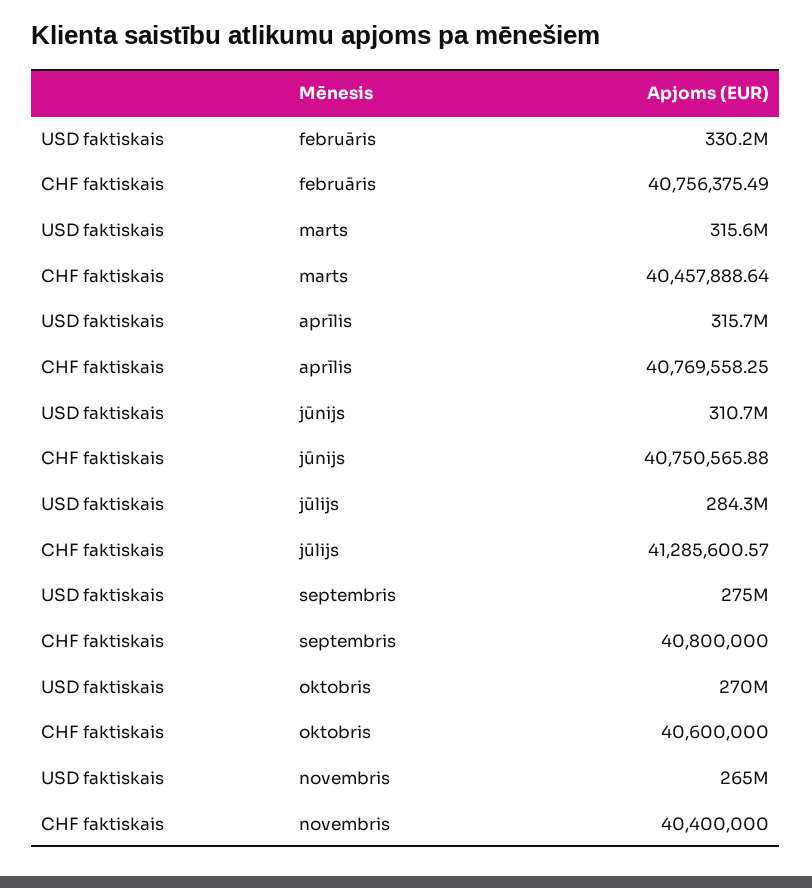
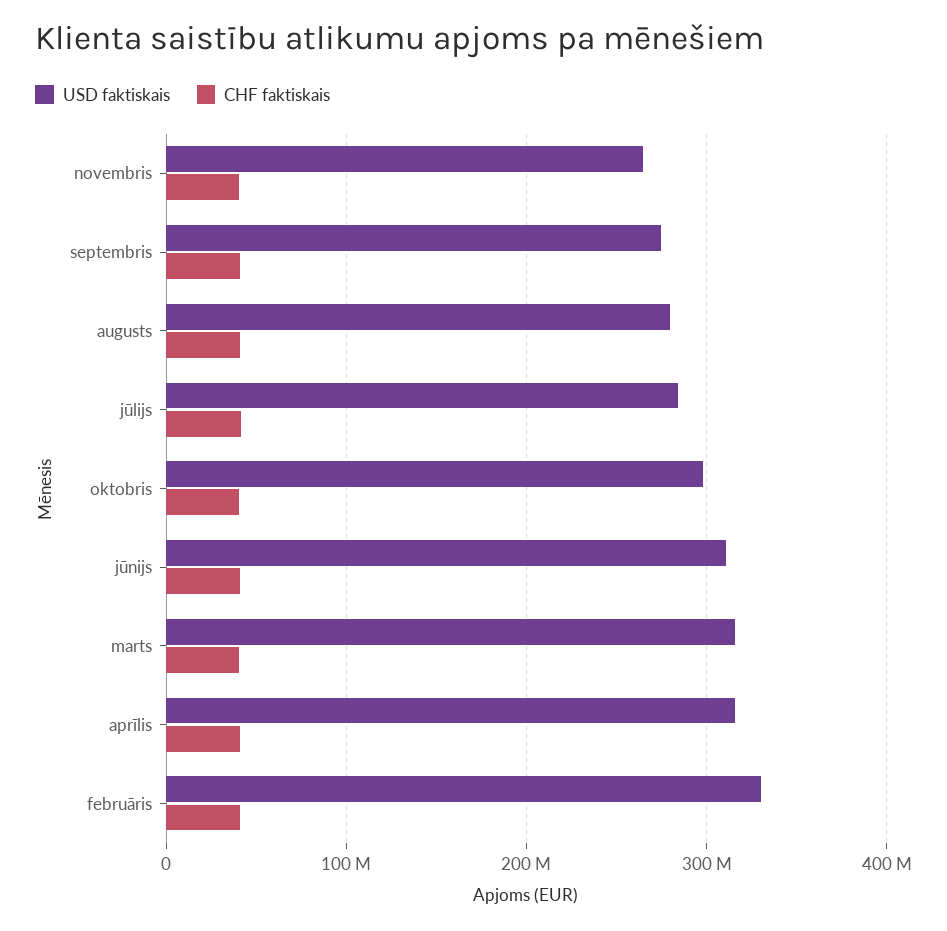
  {
    "USD faktiskais": {
      "februāris": 330200000,
      "marts": 315600000,
      "aprīlis": 315700000,
      "jūnijs": 310700000,
      "jūlijs": 284300000,
      "septembris": 275000000,
-     "oktobris": 270000000,
+     "oktobris": 300000000,
-     "novembris": 265000000
+     "novembris": 265000000,
+     "augusts": 280000000
    },
    "CHF faktiskais": {
      "februāris": 40756375.49,
      "marts": 40457888.64,
      "aprīlis": 40769558.25,
      "jūnijs": 40750565.88,
      "jūlijs": 41285600.57,
      "septembris": 40800000,
      "oktobris": 40600000,
-     "novembris": 40400000
+     "novembris": 40400000,
+     "augusts": 40000000
    }
  }

